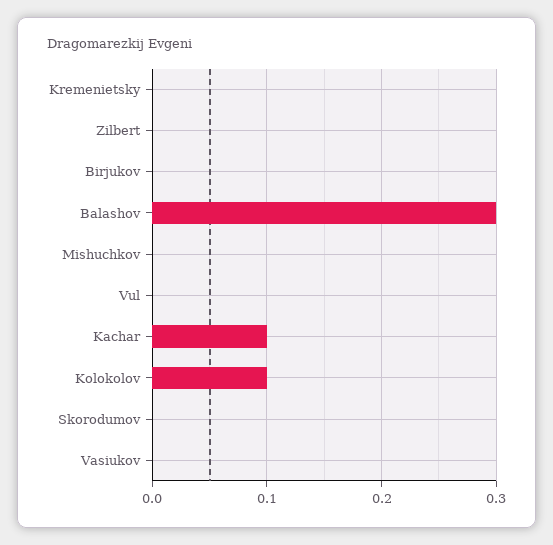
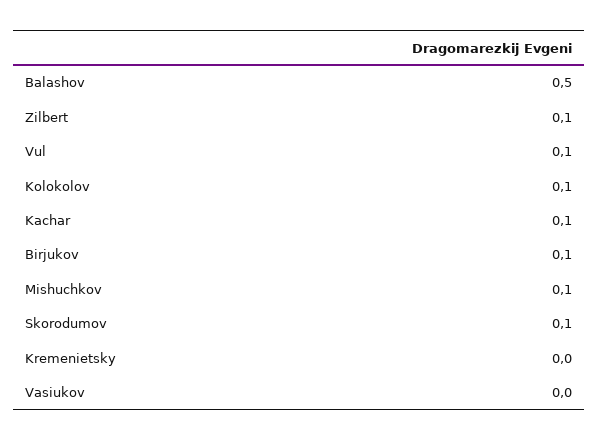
  {
    "Kremenietsky": 0,
-   "Zilbert": 0,
+   "Zilbert": 0.1,
-   "Birjukov": 0,
+   "Birjukov": 0.1,
-   "Balashov": 0.3,
+   "Balashov": 0.5,
-   "Mishuchkov": 0,
+   "Mishuchkov": 0.1,
-   "Vul": 0,
+   "Vul": 0.1,
    "Kachar": 0.1,
    "Kolokolov": 0.1,
-   "Skorodumov": 0,
+   "Skorodumov": 0.1,
    "Vasiukov": 0
  }

